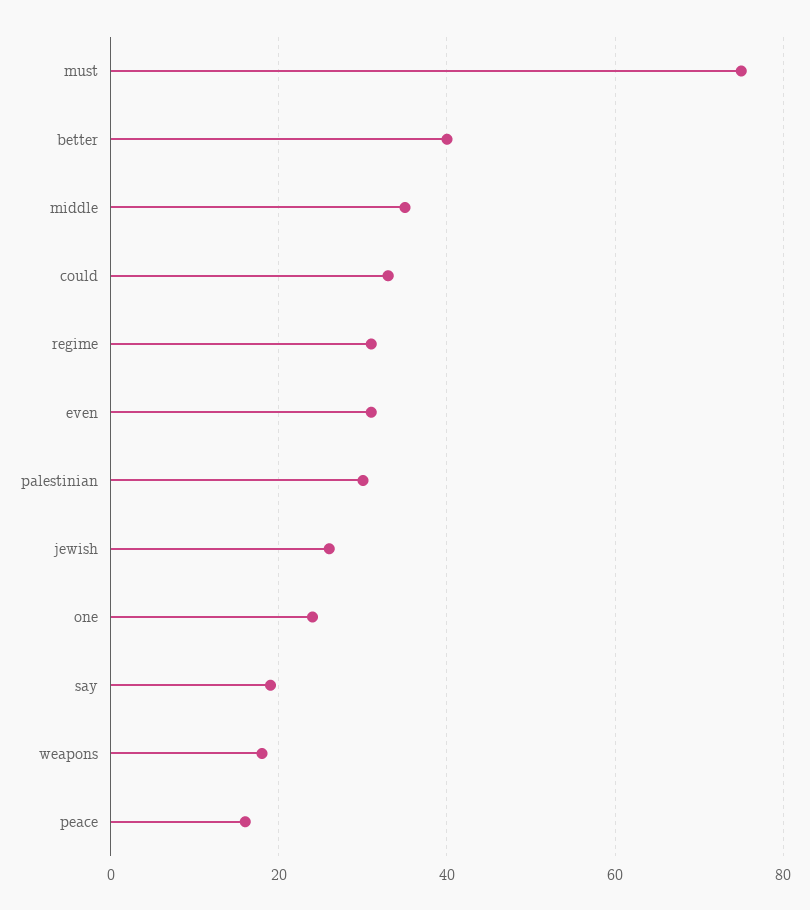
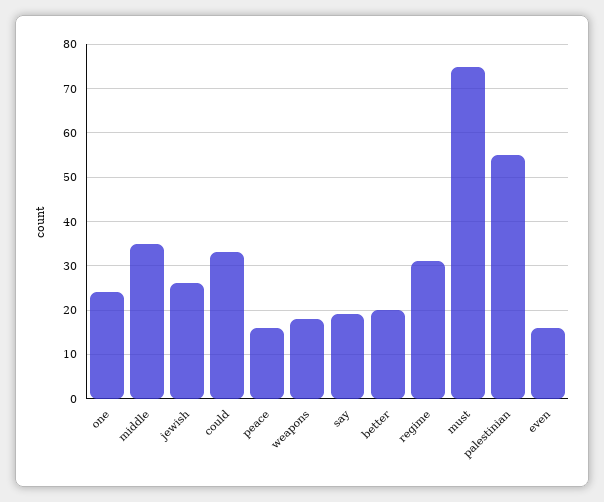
  {
    "must": 75,
-   "better": 40,
+   "better": 20,
    "middle": 35,
    "could": 35,
    "regime": 30,
-   "even": 30,
+   "even": 15,
-   "palestinian": 30,
+   "palestinian": 55,
    "jewish": 25,
    "one": 25,
    "say": 20,
    "weapons": 20,
    "peace": 15
  }

